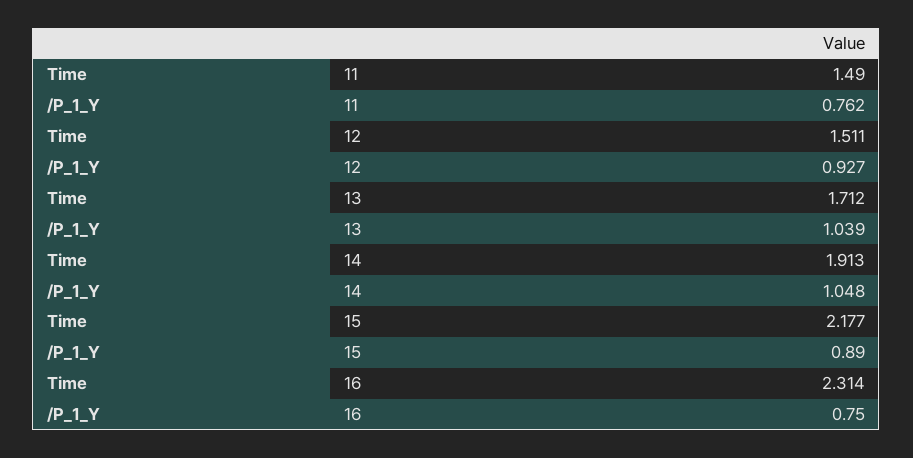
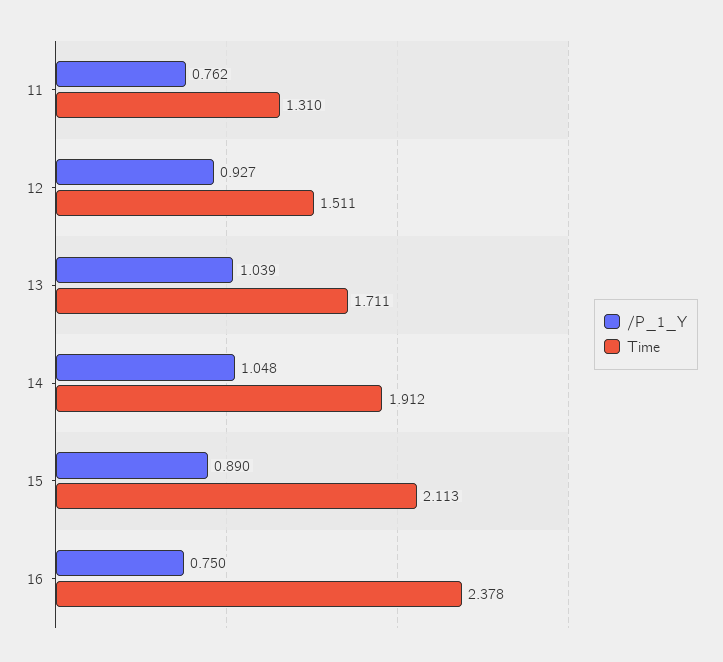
  {
    "Time": {
-     "11": 1.49,
+     "11": 1.31,
      "12": 1.511,
-     "13": 1.712,
+     "13": 1.711,
-     "14": 1.913,
+     "14": 1.912,
-     "15": 2.177,
+     "15": 2.113,
-     "16": 2.314
+     "16": 2.378
    },
    "/P_1_Y": {
      "11": 0.762,
      "12": 0.927,
      "13": 1.039,
      "14": 1.048,
      "15": 0.89,
      "16": 0.75
    }
  }

